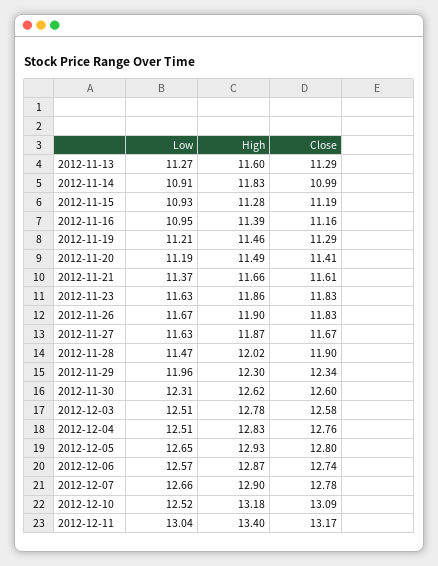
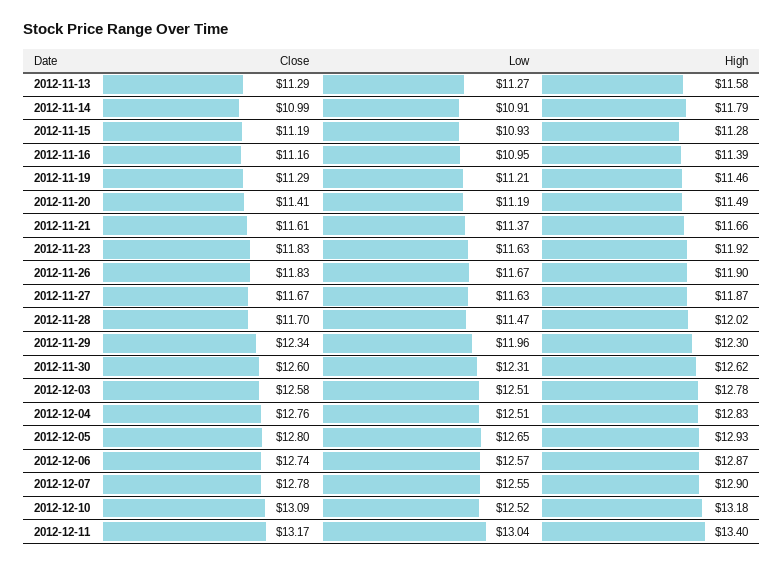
  {
    "Low": {
      "2012-11-13": 11.27,
      "2012-11-14": 10.91,
      "2012-11-15": 10.93,
      "2012-11-16": 10.95,
      "2012-11-19": 11.21,
      "2012-11-20": 11.19,
      "2012-11-21": 11.37,
      "2012-11-23": 11.63,
      "2012-11-26": 11.67,
      "2012-11-27": 11.63,
      "2012-11-28": 11.47,
      "2012-11-29": 11.96,
      "2012-11-30": 12.31,
      "2012-12-03": 12.51,
      "2012-12-04": 12.51,
      "2012-12-05": 12.65,
      "2012-12-06": 12.57,
-     "2012-12-07": 12.66,
+     "2012-12-07": 12.55,
      "2012-12-10": 12.52,
      "2012-12-11": 13.04
    },
    "High": {
-     "2012-11-13": 11.6,
+     "2012-11-13": 11.58,
-     "2012-11-14": 11.83,
+     "2012-11-14": 11.79,
      "2012-11-15": 11.28,
      "2012-11-16": 11.39,
      "2012-11-19": 11.46,
      "2012-11-20": 11.49,
      "2012-11-21": 11.66,
-     "2012-11-23": 11.86,
+     "2012-11-23": 11.92,
      "2012-11-26": 11.9,
      "2012-11-27": 11.87,
      "2012-11-28": 12.02,
      "2012-11-29": 12.3,
      "2012-11-30": 12.62,
      "2012-12-03": 12.78,
      "2012-12-04": 12.83,
      "2012-12-05": 12.93,
      "2012-12-06": 12.87,
      "2012-12-07": 12.9,
      "2012-12-10": 13.18,
      "2012-12-11": 13.4
    },
    "Close": {
      "2012-11-13": 11.29,
      "2012-11-14": 10.99,
      "2012-11-15": 11.19,
      "2012-11-16": 11.16,
      "2012-11-19": 11.29,
      "2012-11-20": 11.41,
      "2012-11-21": 11.61,
      "2012-11-23": 11.83,
      "2012-11-26": 11.83,
      "2012-11-27": 11.67,
-     "2012-11-28": 11.9,
+     "2012-11-28": 11.7,
      "2012-11-29": 12.34,
      "2012-11-30": 12.6,
      "2012-12-03": 12.58,
      "2012-12-04": 12.76,
      "2012-12-05": 12.8,
      "2012-12-06": 12.74,
      "2012-12-07": 12.78,
      "2012-12-10": 13.09,
      "2012-12-11": 13.17
    }
  }

